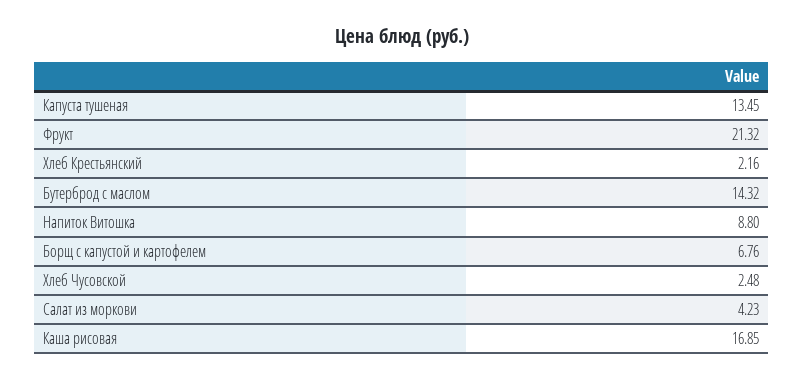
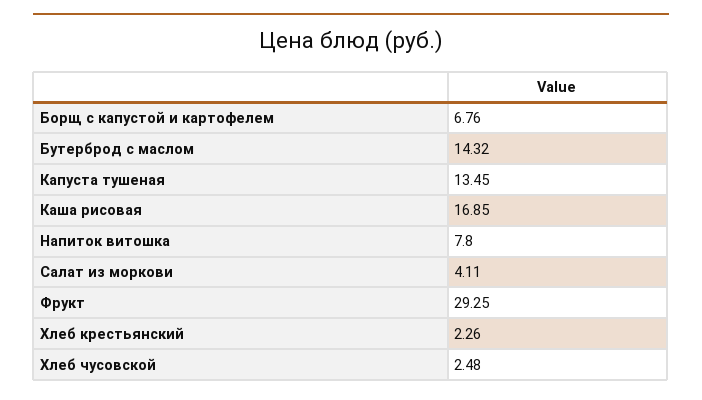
  {
    "Капуста тушеная": 13.45,
-   "Фрукт": 21.32,
+   "Фрукт": 29.25,
-   "Хлеб Крестьянский": 2.16,
+   "Хлеб Крестьянский": 2.26,
    "Бутерброд с маслом": 14.32,
-   "Напиток Витошка": 8.8,
+   "Напиток Витошка": 7.8,
    "Борщ с капустой и картофелем": 6.76,
    "Хлеб Чусовской": 2.48,
-   "Салат из моркови": 4.23,
+   "Салат из моркови": 4.11,
    "Каша рисовая": 16.85
  }

